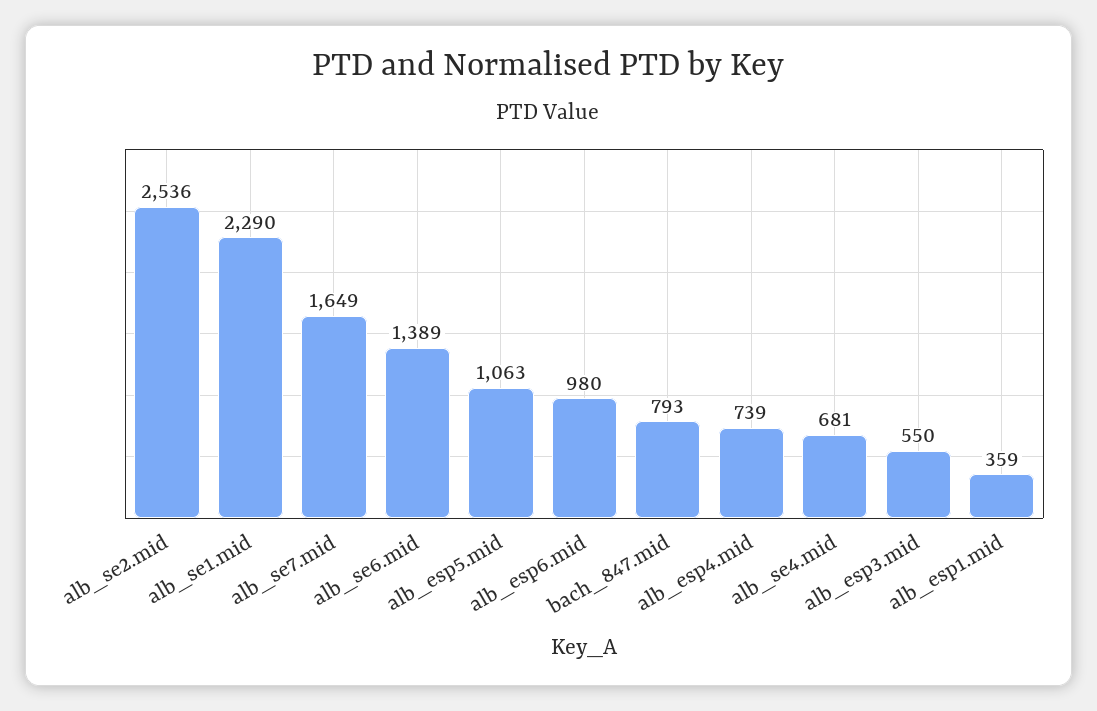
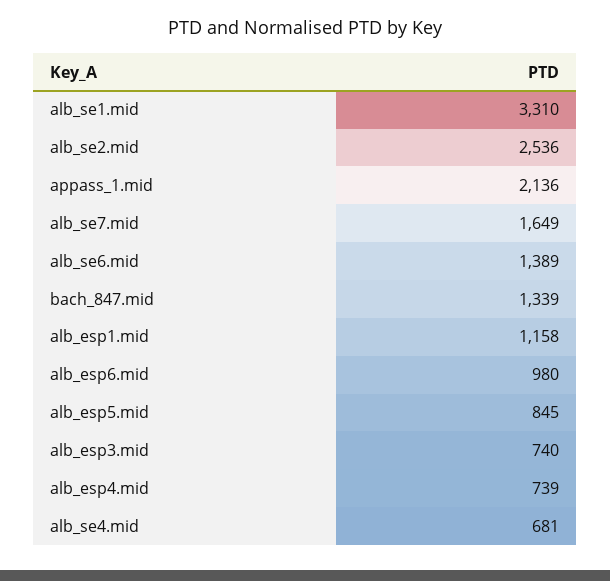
  {
    "alb_se2.mid": 2536,
-   "alb_se1.mid": 2290,
+   "alb_se1.mid": 3310,
    "alb_se7.mid": 1649,
    "alb_se6.mid": 1389,
-   "alb_esp5.mid": 1063,
+   "alb_esp5.mid": 845,
    "alb_esp6.mid": 980,
-   "bach_847.mid": 793,
+   "bach_847.mid": 1339,
    "alb_esp4.mid": 739,
    "alb_se4.mid": 681,
-   "alb_esp3.mid": 550,
+   "alb_esp3.mid": 740,
-   "alb_esp1.mid": 359
+   "alb_esp1.mid": 1158,
+   "appass_1.mid": 2136
  }

